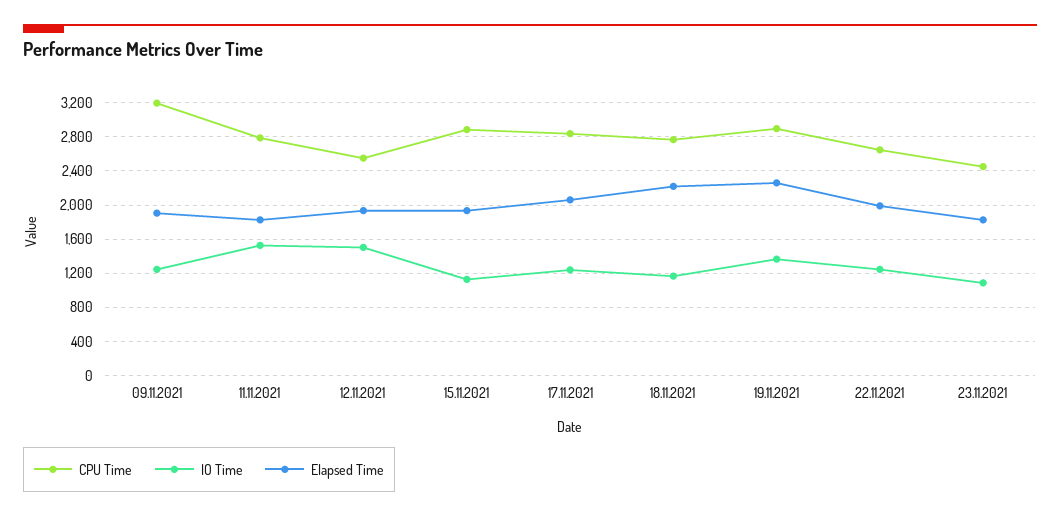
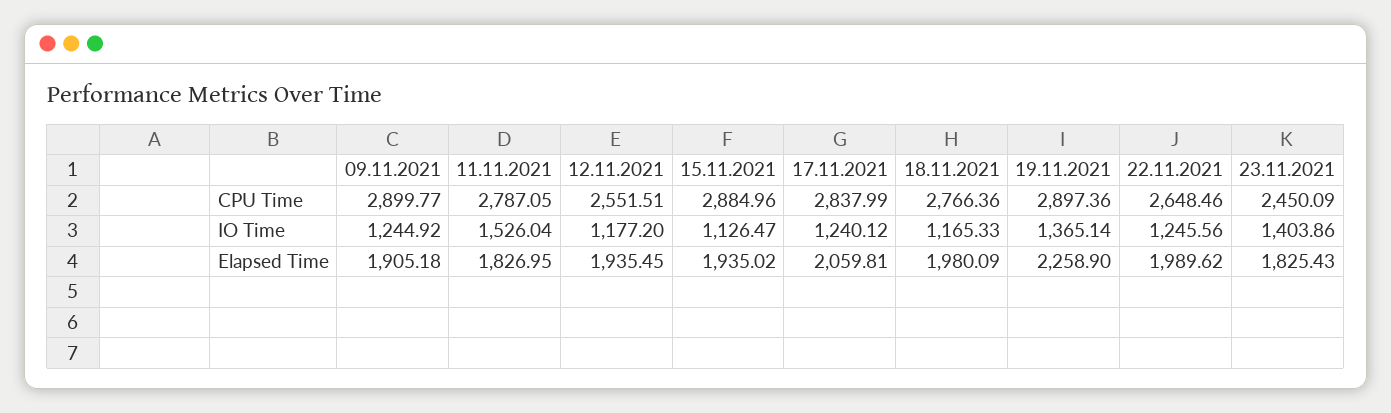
  {
    "CPU Time": {
-     "09.11.2021": 3200,
+     "09.11.2021": 2899.77,
      "11.11.2021": 2787.05,
      "12.11.2021": 2551.51,
      "15.11.2021": 2884.96,
      "17.11.2021": 2837.99,
      "18.11.2021": 2766.36,
      "19.11.2021": 2897.36,
      "22.11.2021": 2648.46,
      "23.11.2021": 2450.09
    },
    "IO Time": {
      "09.11.2021": 1244.92,
      "11.11.2021": 1526.04,
-     "12.11.2021": 1500,
+     "12.11.2021": 1177.2,
      "15.11.2021": 1126.47,
      "17.11.2021": 1240.12,
      "18.11.2021": 1165.33,
      "19.11.2021": 1365.14,
      "22.11.2021": 1245.56,
-     "23.11.2021": 1100
+     "23.11.2021": 1403.86
    },
    "Elapsed Time": {
      "09.11.2021": 1905.18,
      "11.11.2021": 1826.95,
      "12.11.2021": 1935.45,
      "15.11.2021": 1935.02,
      "17.11.2021": 2059.81,
-     "18.11.2021": 2200,
+     "18.11.2021": 1980.09,
      "19.11.2021": 2258.9,
      "22.11.2021": 1989.62,
      "23.11.2021": 1825.43
    }
  }

